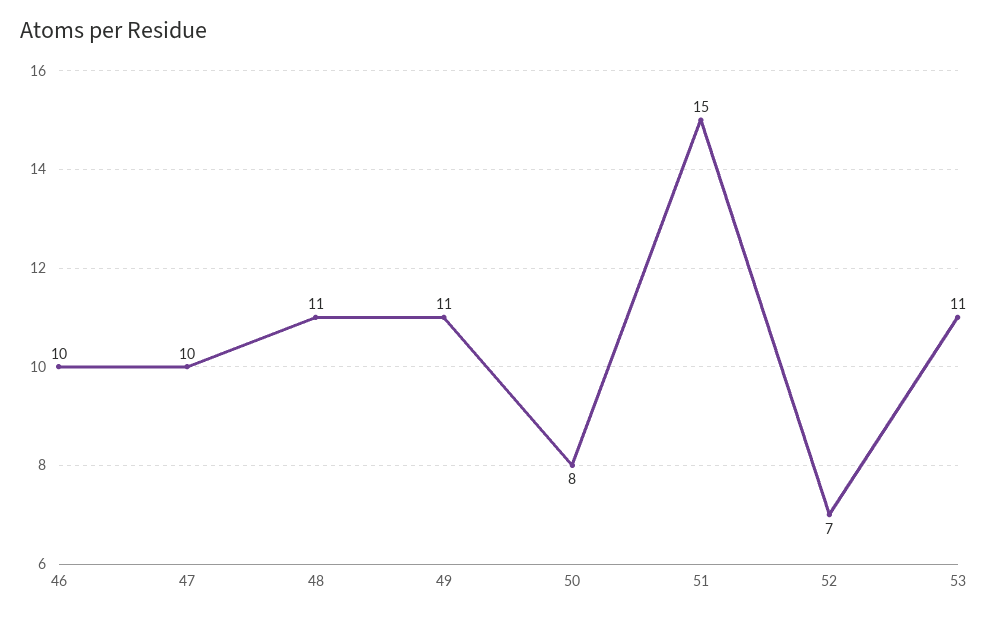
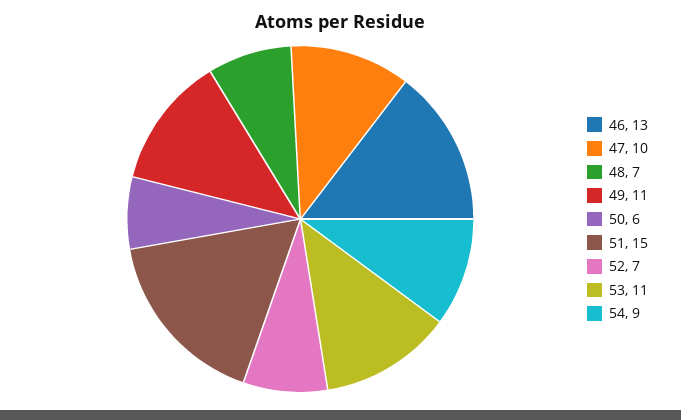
  {
-   "46": 10,
+   "46": 13,
    "47": 10,
-   "48": 11,
+   "48": 7,
    "49": 11,
-   "50": 8,
+   "50": 6,
    "51": 15,
    "52": 7,
-   "53": 11
+   "53": 11,
+   "54": 9
  }

